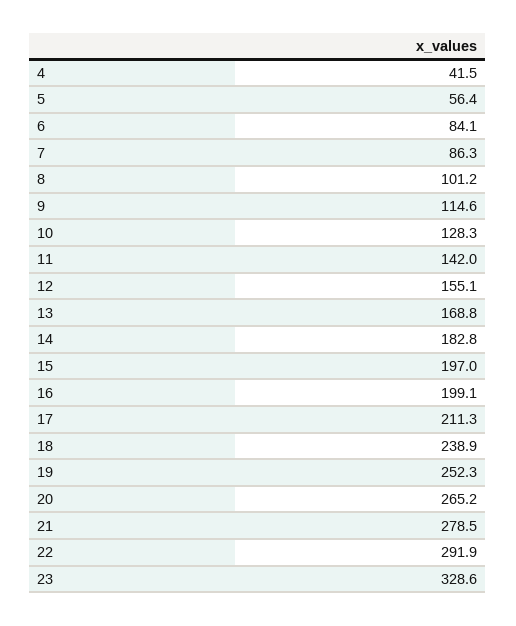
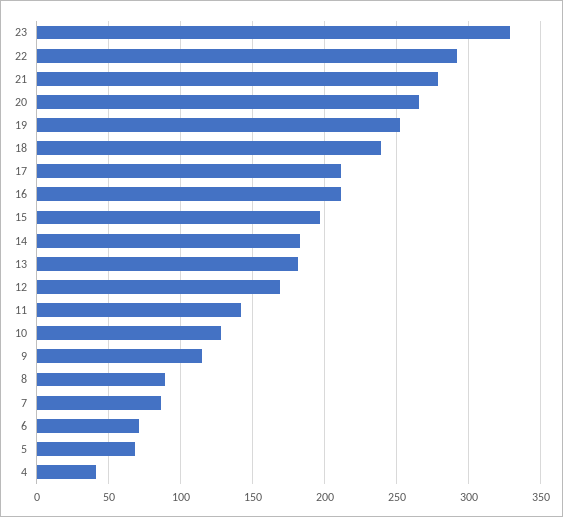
  {
    "4": 41.5,
-   "5": 56.4,
+   "5": 70,
-   "6": 84.1,
+   "6": 70,
    "7": 86.3,
-   "8": 101.2,
+   "8": 90,
    "9": 114.6,
    "10": 128.3,
    "11": 142,
-   "12": 155.1,
+   "12": 170,
-   "13": 168.8,
+   "13": 180,
    "14": 182.8,
    "15": 197,
-   "16": 199.1,
+   "16": 210,
    "17": 211.3,
    "18": 238.9,
    "19": 252.3,
    "20": 265.2,
    "21": 278.5,
    "22": 291.9,
    "23": 328.6
  }

